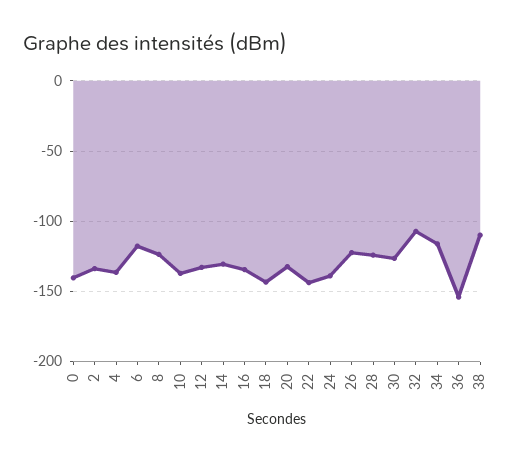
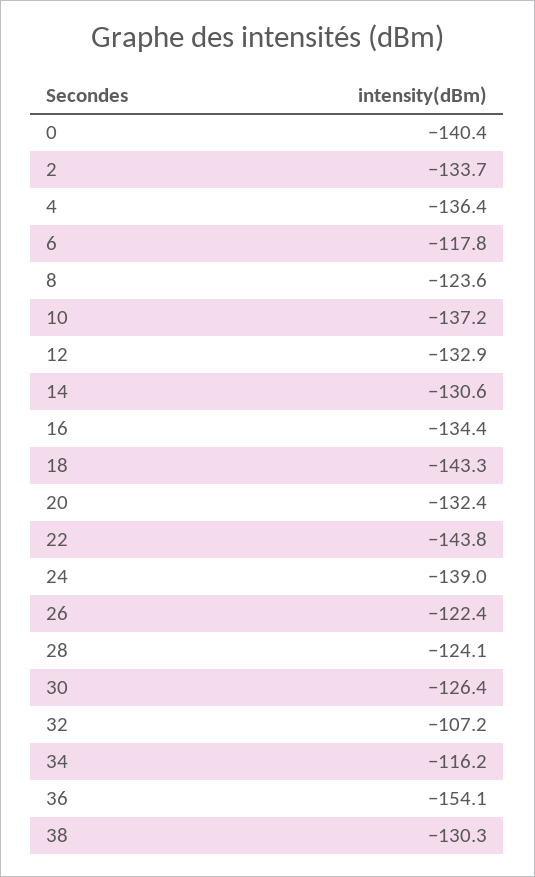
  {
    "0": -140.4,
    "2": -133.7,
    "4": -136.4,
    "6": -117.8,
    "8": -123.6,
    "10": -137.2,
    "12": -132.9,
    "14": -130.6,
    "16": -134.4,
    "18": -143.3,
    "20": -132.4,
    "22": -143.8,
    "24": -139,
    "26": -122.4,
    "28": -124.1,
    "30": -126.4,
    "32": -107.2,
    "34": -116.2,
    "36": -154.1,
-   "38": -110
+   "38": -130.3
  }

